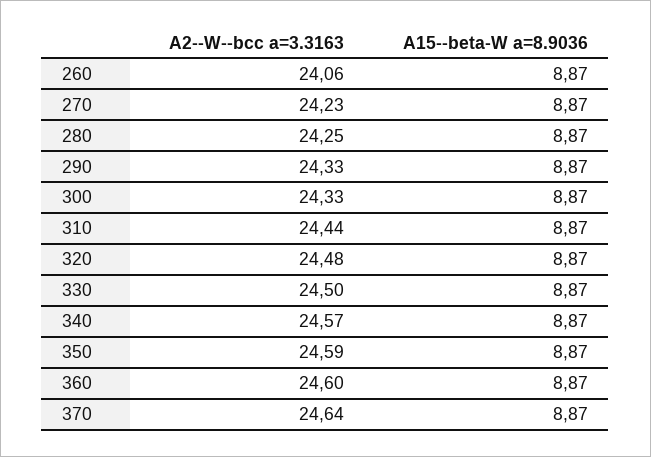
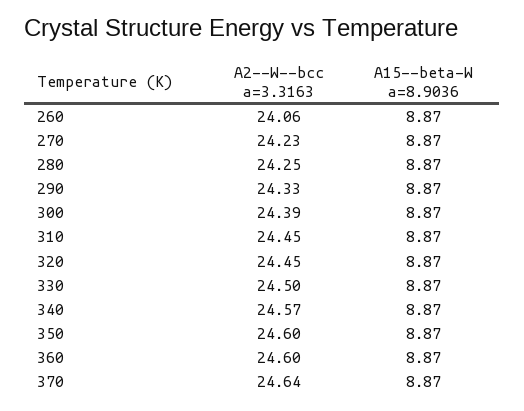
  {
    "A2--W--bcc a=3.3163": {
      "260": 24.06,
      "270": 24.23,
      "280": 24.25,
      "290": 24.33,
-     "300": 24.33,
+     "300": 24.39,
-     "310": 24.44,
+     "310": 24.45,
-     "320": 24.48,
+     "320": 24.45,
      "330": 24.5,
      "340": 24.57,
-     "350": 24.59,
+     "350": 24.6,
      "360": 24.6,
      "370": 24.64
    },
    "A15--beta-W a=8.9036": {
      "260": 8.87,
      "270": 8.87,
      "280": 8.87,
      "290": 8.87,
      "300": 8.87,
      "310": 8.87,
      "320": 8.87,
      "330": 8.87,
      "340": 8.87,
      "350": 8.87,
      "360": 8.87,
      "370": 8.87
    }
  }

